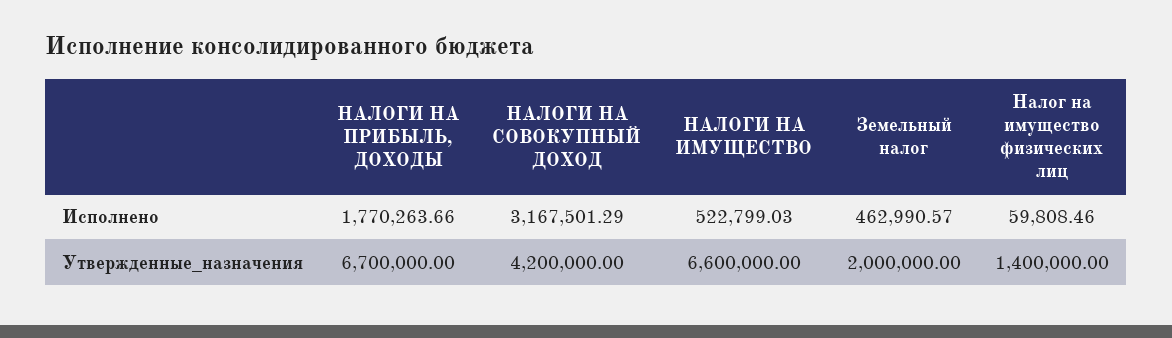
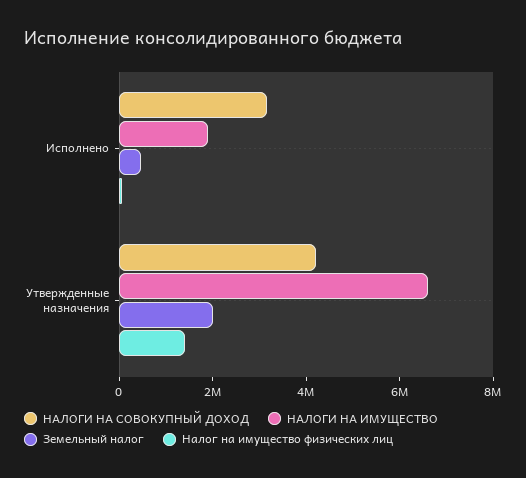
  {
-   "НАЛОГИ НА ПРИБЫЛЬ, ДОХОДЫ": {
-     "Исполнено": 1770263.66,
-     "Утвержденные_назначения": 6700000
-   },
    "НАЛОГИ НА СОВОКУПНЫЙ ДОХОД": {
      "Исполнено": 3167501.29,
      "Утвержденные_назначения": 4200000
    },
    "НАЛОГИ НА ИМУЩЕСТВО": {
-     "Исполнено": 522799.03,
+     "Исполнено": 2000000,
      "Утвержденные_назначения": 6600000
    },
    "Земельный налог": {
      "Исполнено": 462990.57,
      "Утвержденные_назначения": 2000000
    },
    "Налог на имущество физических лиц": {
      "Исполнено": 59808.46,
      "Утвержденные_назначения": 1400000
    }
  }

